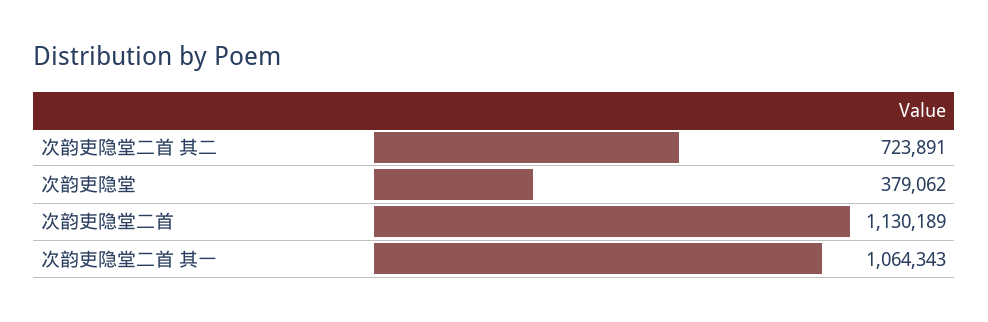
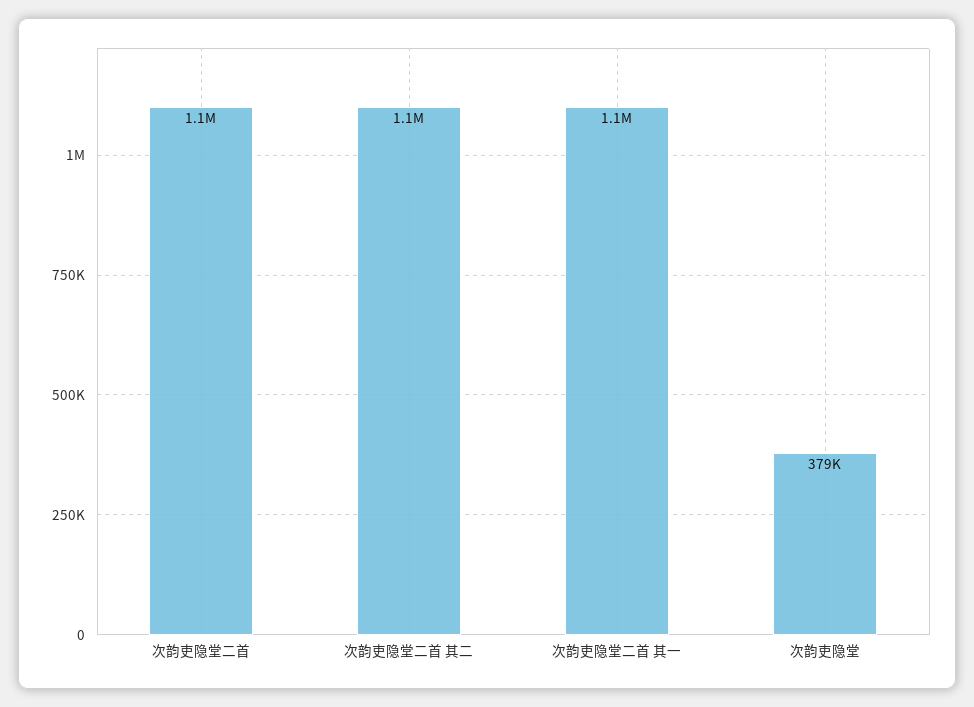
  {
-   "次韵吏隐堂二首 其二": 723891,
+   "次韵吏隐堂二首 其二": 1100000,
    "次韵吏隐堂": 379062,
    "次韵吏隐堂二首": 1130189,
    "次韵吏隐堂二首 其一": 1064343
  }

